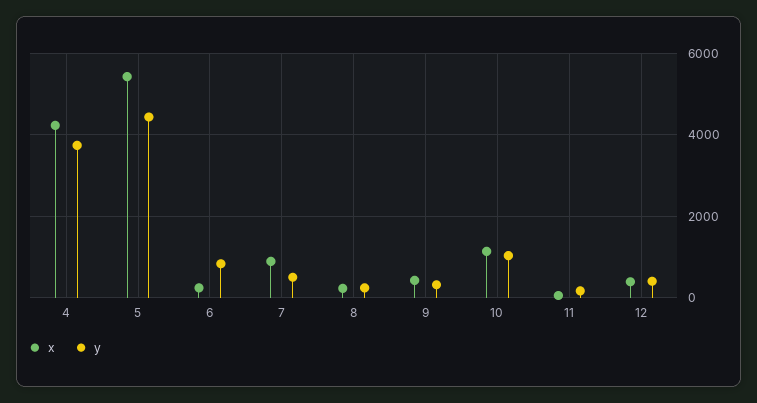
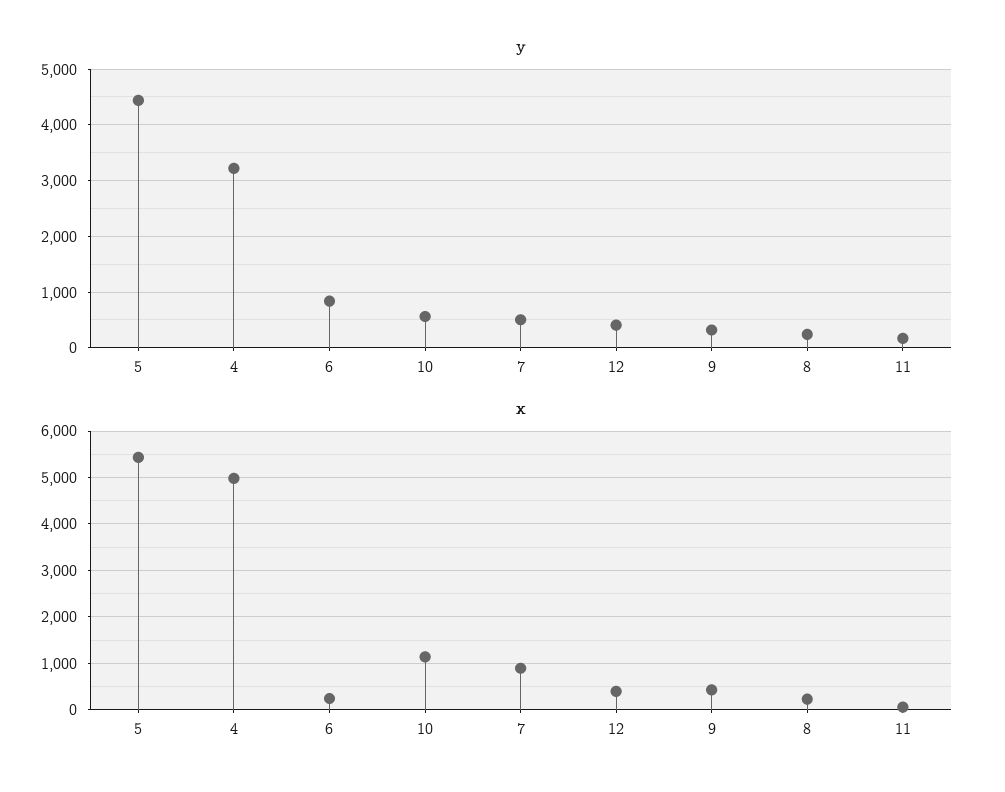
  {
    "x": {
-     "4": 4200,
+     "4": 5000,
      "5": 5400,
      "6": 200,
      "7": 800,
      "8": 200,
      "9": 400,
      "10": 1200,
      "11": 0,
      "12": 400
    },
    "y": {
-     "4": 3800,
+     "4": 3200,
      "5": 4400,
      "6": 800,
      "7": 600,
      "8": 200,
      "9": 400,
-     "10": 1000,
+     "10": 600,
      "11": 200,
      "12": 400
    }
  }

